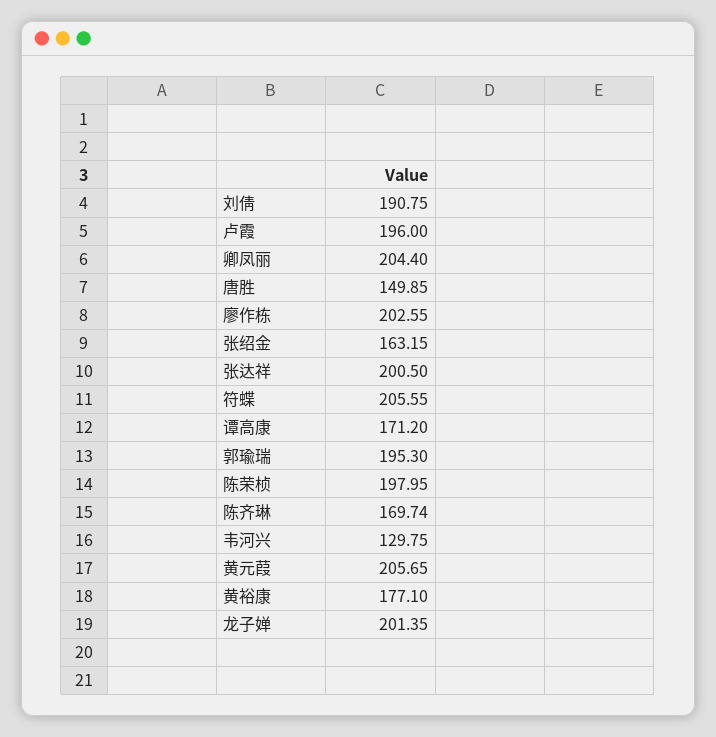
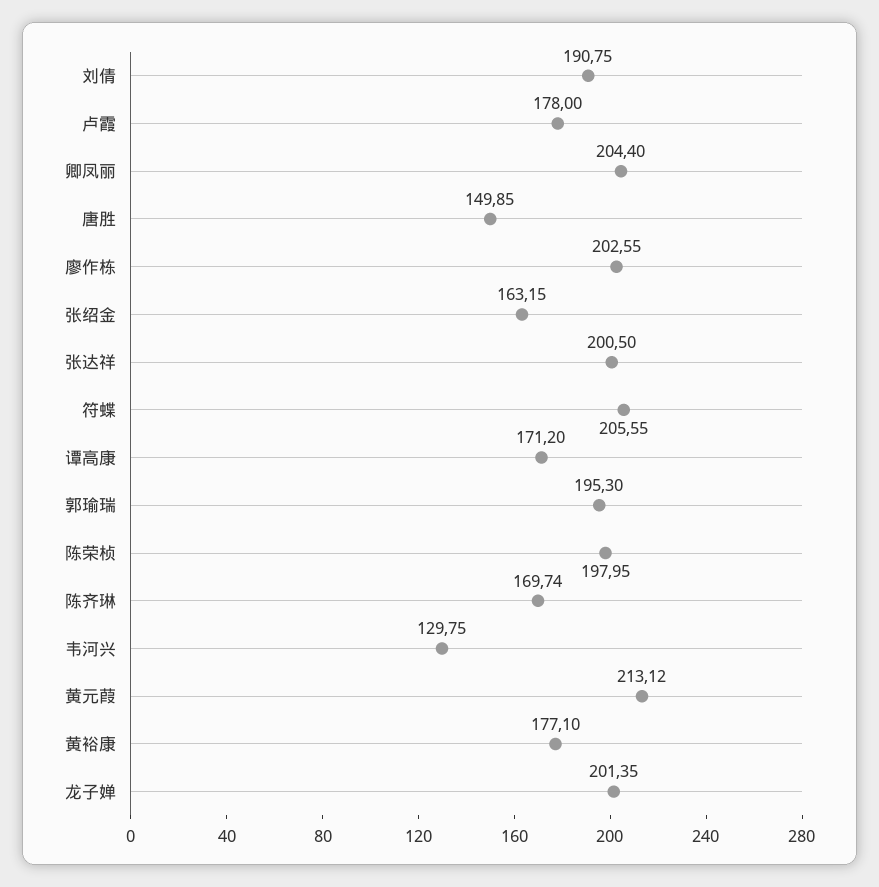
  {
    "刘倩": 190.75,
-   "卢霞": 196,
+   "卢霞": 178,
    "卿凤丽": 204.4,
    "唐胜": 149.85,
    "廖作栋": 202.55,
    "张绍金": 163.15,
    "张达祥": 200.5,
    "符蝶": 205.55,
    "谭高康": 171.2,
    "郭瑜瑞": 195.3,
    "陈荣桢": 197.95,
    "陈齐琳": 169.74,
    "韦河兴": 129.75,
-   "黄元葭": 205.65,
+   "黄元葭": 213.12,
    "黄裕康": 177.1,
    "龙子婵": 201.35
  }

